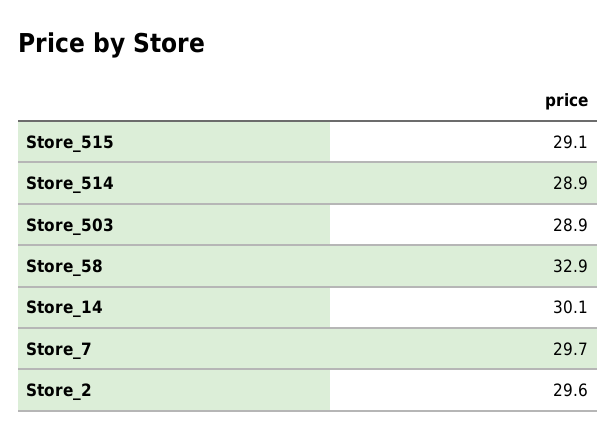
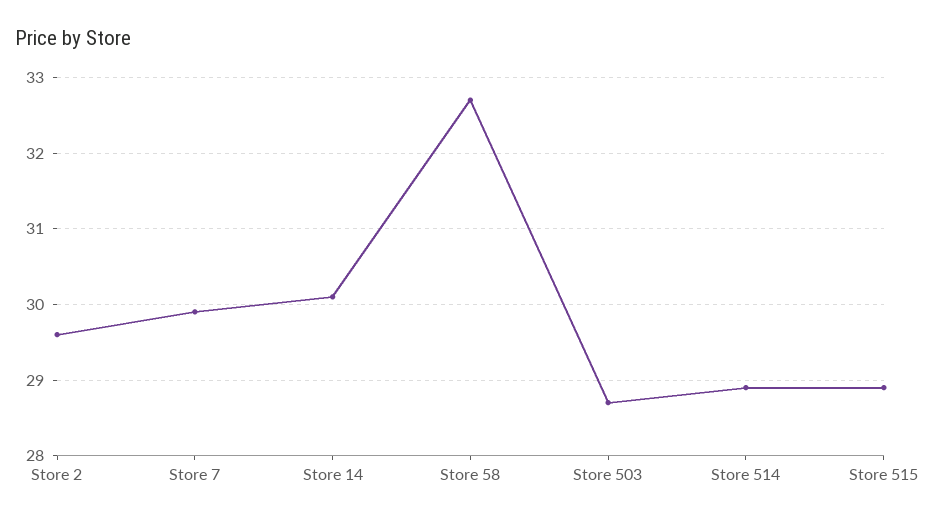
  {
-   "Store_515": 29.1,
+   "Store_515": 28.9,
    "Store_514": 28.9,
-   "Store_503": 28.9,
+   "Store_503": 28.7,
-   "Store_58": 32.9,
+   "Store_58": 32.7,
    "Store_14": 30.1,
-   "Store_7": 29.7,
+   "Store_7": 29.9,
    "Store_2": 29.6
  }

